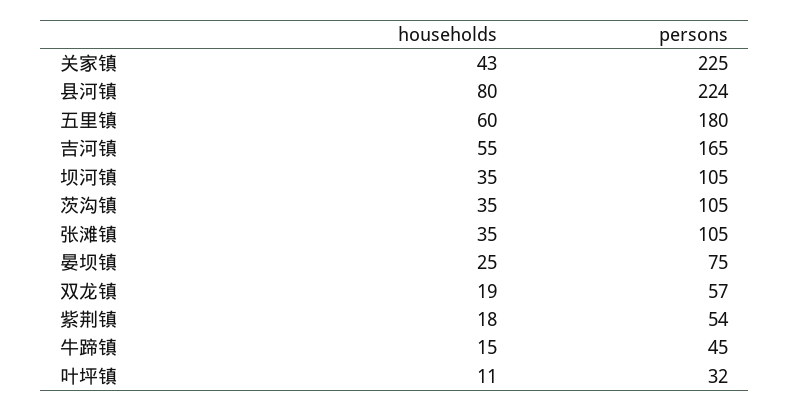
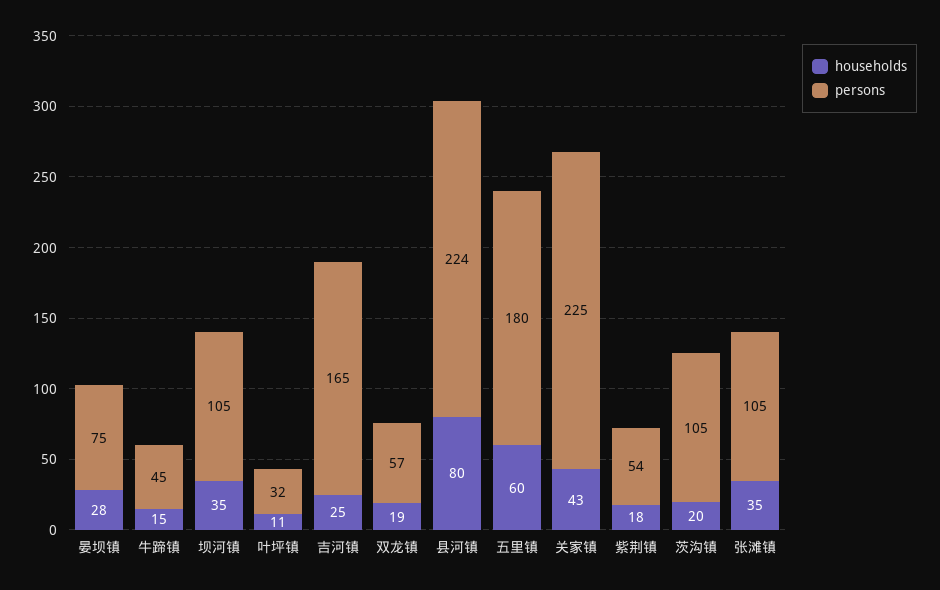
  {
    "households": {
      "关家镇": 43,
      "县河镇": 80,
      "五里镇": 60,
-     "吉河镇": 55,
+     "吉河镇": 25,
      "坝河镇": 35,
-     "茨沟镇": 35,
+     "茨沟镇": 20,
      "张滩镇": 35,
-     "晏坝镇": 25,
+     "晏坝镇": 28,
      "双龙镇": 19,
      "紫荆镇": 18,
      "牛蹄镇": 15,
      "叶坪镇": 11
    },
    "persons": {
      "关家镇": 225,
      "县河镇": 224,
      "五里镇": 180,
      "吉河镇": 165,
      "坝河镇": 105,
      "茨沟镇": 105,
      "张滩镇": 105,
      "晏坝镇": 75,
      "双龙镇": 57,
      "紫荆镇": 54,
      "牛蹄镇": 45,
      "叶坪镇": 32
    }
  }

